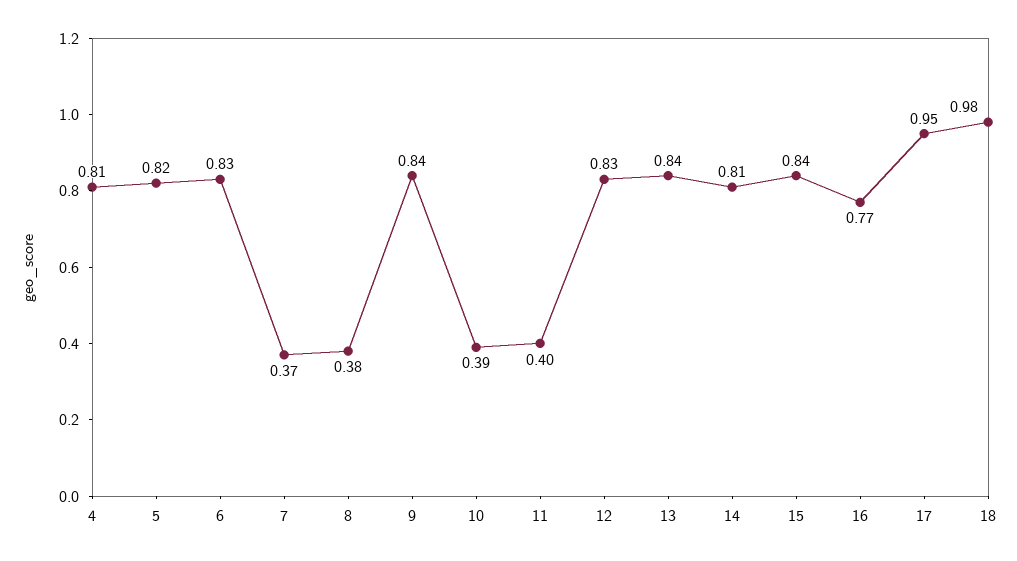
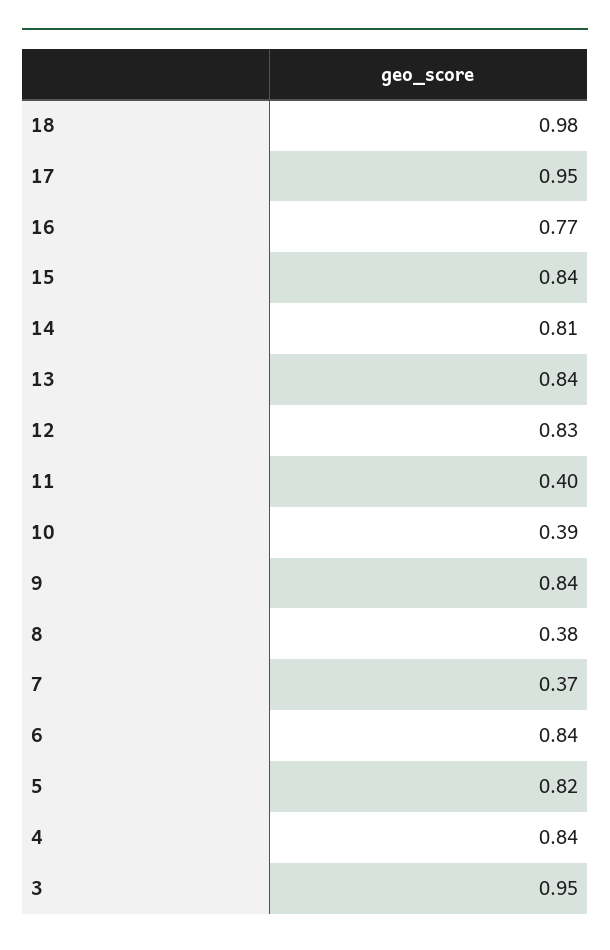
  {
-   "4": 0.81,
+   "4": 0.84,
    "5": 0.82,
-   "6": 0.83,
+   "6": 0.84,
    "7": 0.37,
    "8": 0.38,
    "9": 0.84,
    "10": 0.39,
    "11": 0.4,
    "12": 0.83,
    "13": 0.84,
    "14": 0.81,
    "15": 0.84,
    "16": 0.77,
    "17": 0.95,
-   "18": 0.98
+   "18": 0.98,
+   "3": 0.95
  }

